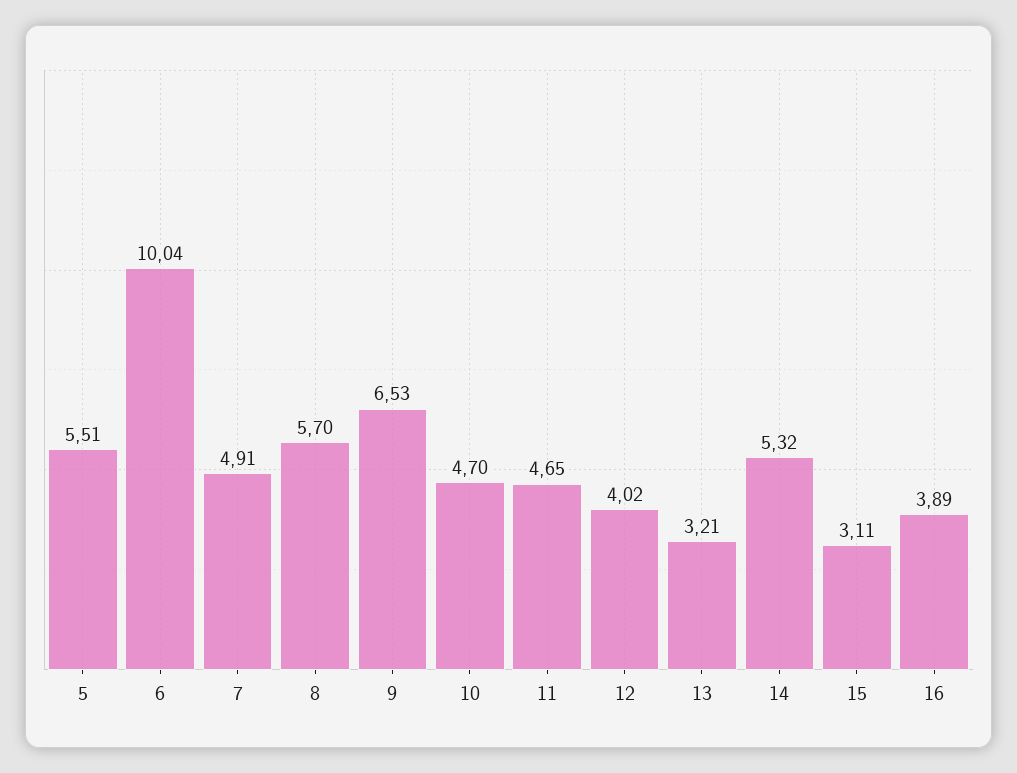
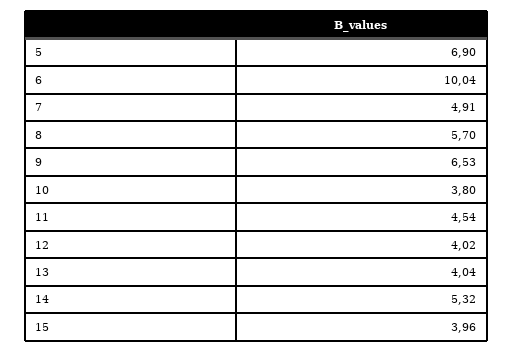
  {
-   "5": 5.51,
+   "5": 6.9,
    "6": 10.04,
    "7": 4.91,
    "8": 5.7,
    "9": 6.53,
-   "10": 4.7,
+   "10": 3.8,
-   "11": 4.65,
+   "11": 4.54,
    "12": 4.02,
-   "13": 3.21,
+   "13": 4.04,
    "14": 5.32,
-   "15": 3.11,
+   "15": 3.96
-   "16": 3.89
  }

